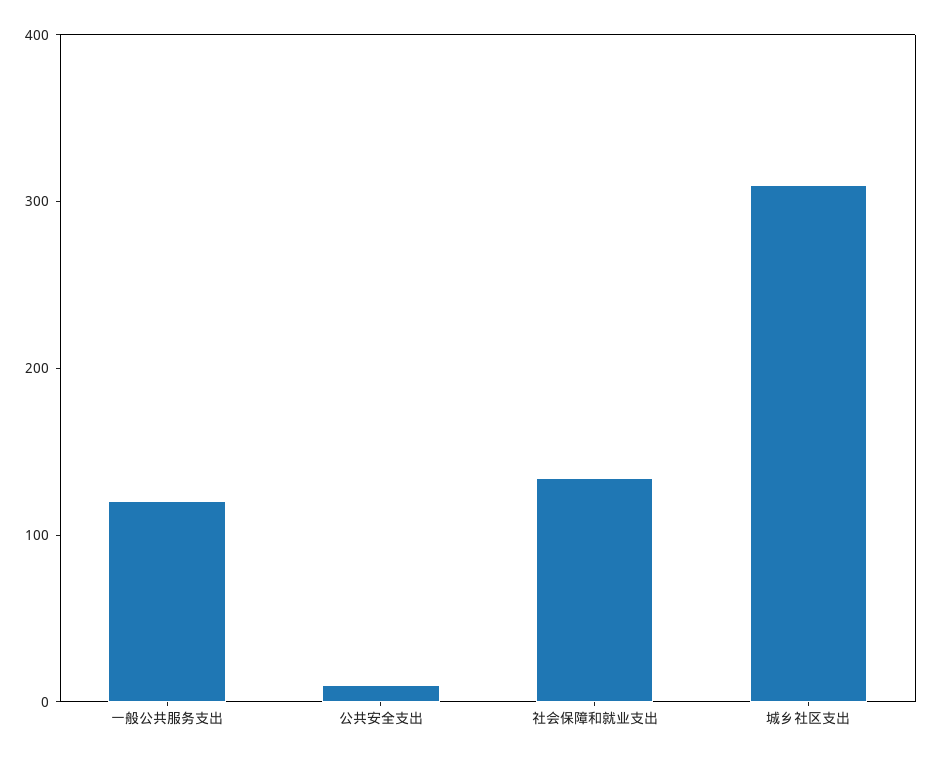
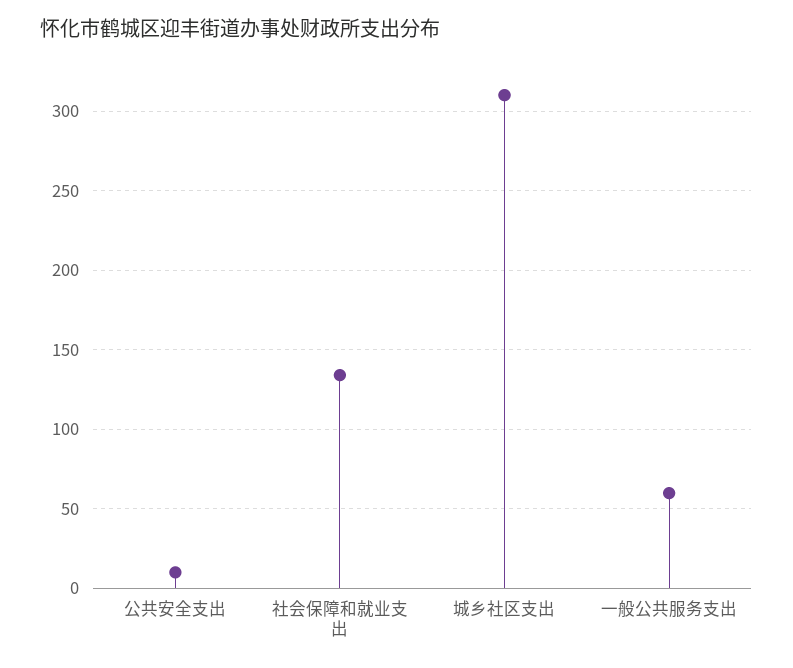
  {
-   "一般公共服务支出": 120,
+   "一般公共服务支出": 60,
    "公共安全支出": 10,
    "社会保障和就业支出": 135,
    "城乡社区支出": 310
  }

